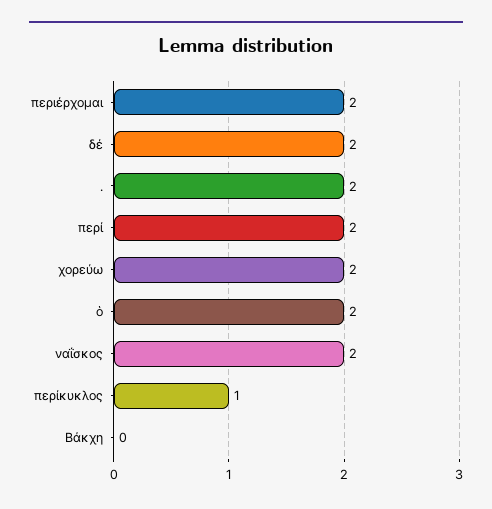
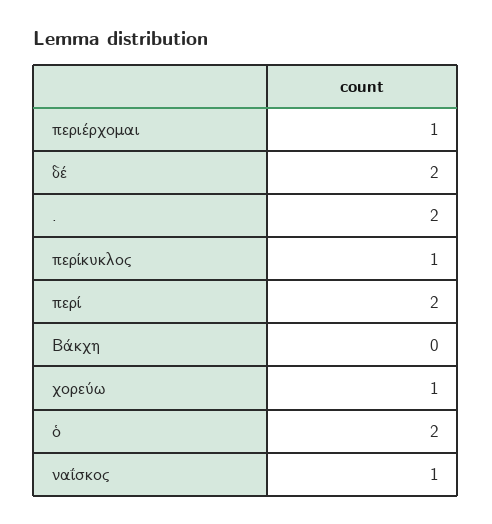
  {
-   "περιέρχομαι": 2,
+   "περιέρχομαι": 1,
    "δέ": 2,
    ".": 2,
    "περί": 2,
-   "χορεύω": 2,
+   "χορεύω": 1,
    "ὁ": 2,
-   "ναΐσκος": 2,
+   "ναΐσκος": 1,
    "περίκυκλος": 1,
    "Βάκχη": 0
  }

